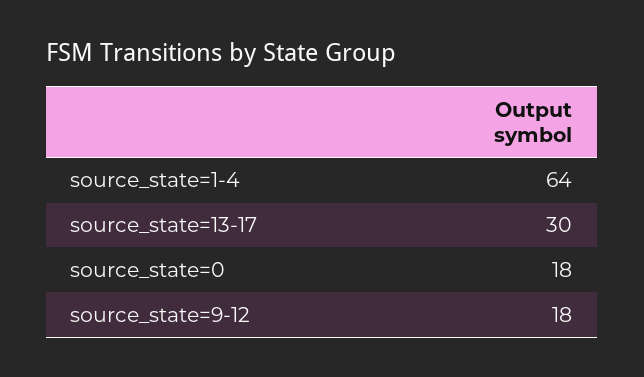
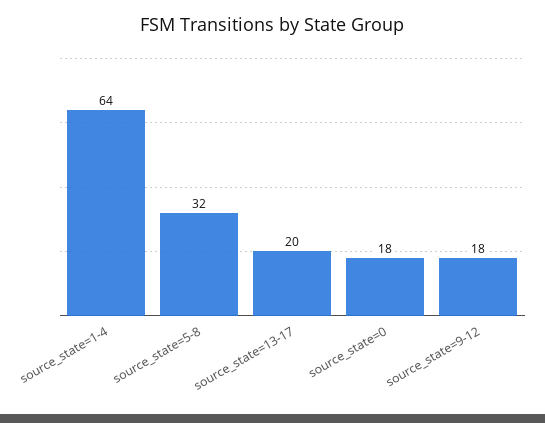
  {
    "source_state=1-4": 64,
-   "source_state=13-17": 30,
+   "source_state=13-17": 20,
    "source_state=0": 18,
-   "source_state=9-12": 18
+   "source_state=9-12": 18,
+   "source_state=5-8": 32
  }

